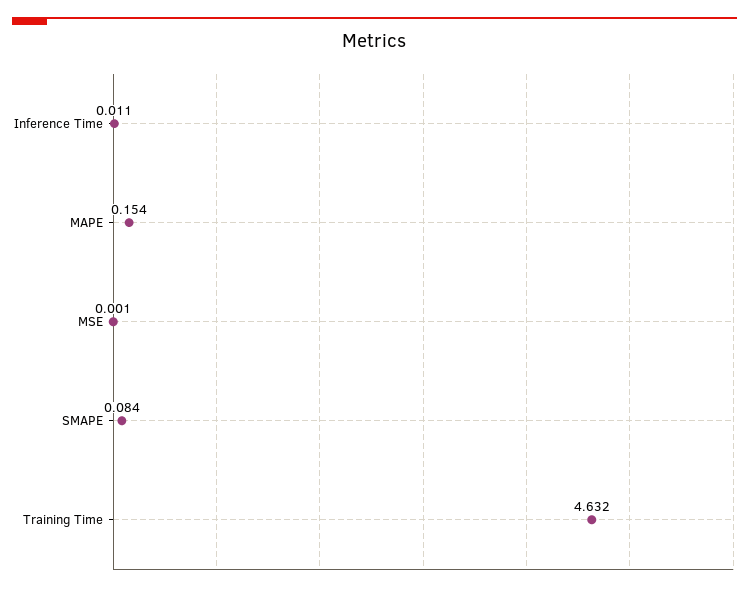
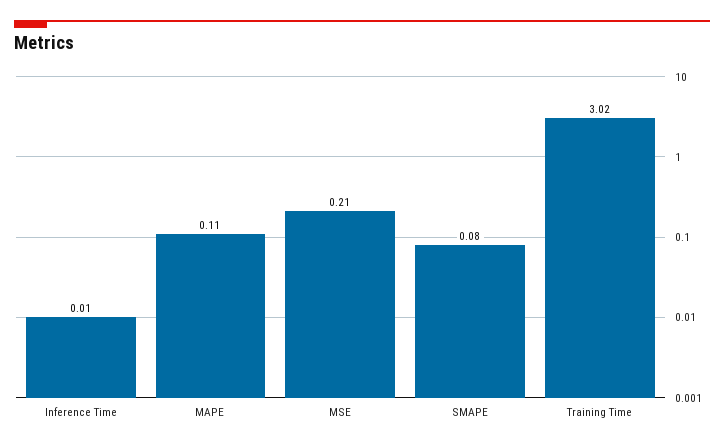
  {
    "Inference Time": 0.011,
-   "MAPE": 0.154,
+   "MAPE": 0.11,
-   "MSE": 0.001,
+   "MSE": 0.21,
    "SMAPE": 0.084,
-   "Training Time": 4.632
+   "Training Time": 3.02
  }

